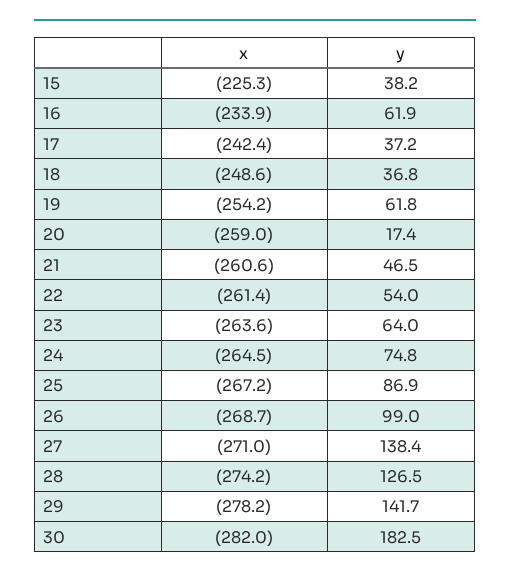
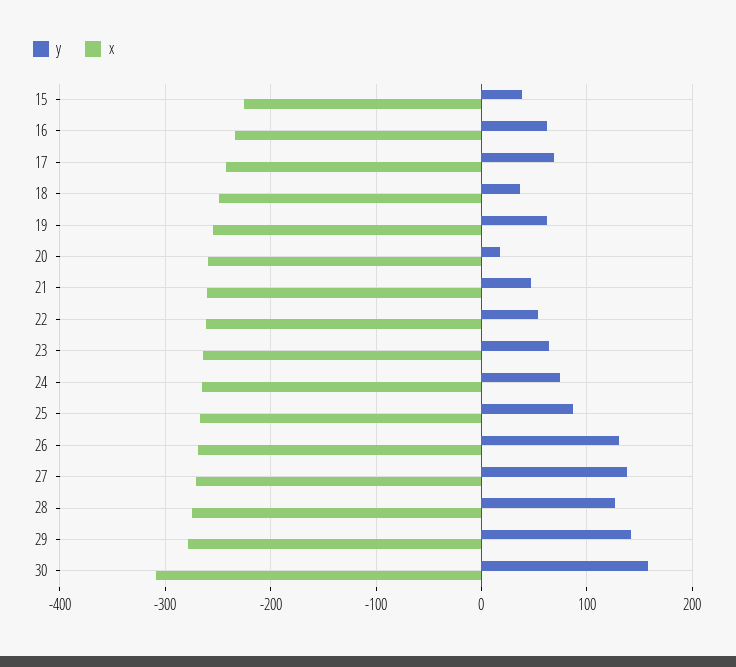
  {
    "x": {
      "15": -225.3,
      "16": -233.9,
      "17": -242.4,
      "18": -248.6,
      "19": -254.2,
      "20": -259,
      "21": -260.6,
      "22": -261.4,
      "23": -263.6,
      "24": -264.5,
      "25": -267.2,
      "26": -268.7,
      "27": -271,
      "28": -274.2,
      "29": -278.2,
-     "30": -282
+     "30": -310
    },
    "y": {
      "15": 38.2,
      "16": 61.9,
-     "17": 37.2,
+     "17": 70,
      "18": 36.8,
      "19": 61.8,
      "20": 17.4,
      "21": 46.5,
      "22": 54,
      "23": 64,
      "24": 74.8,
      "25": 86.9,
-     "26": 99,
+     "26": 130,
      "27": 138.4,
      "28": 126.5,
      "29": 141.7,
-     "30": 182.5
+     "30": 160
    }
  }

